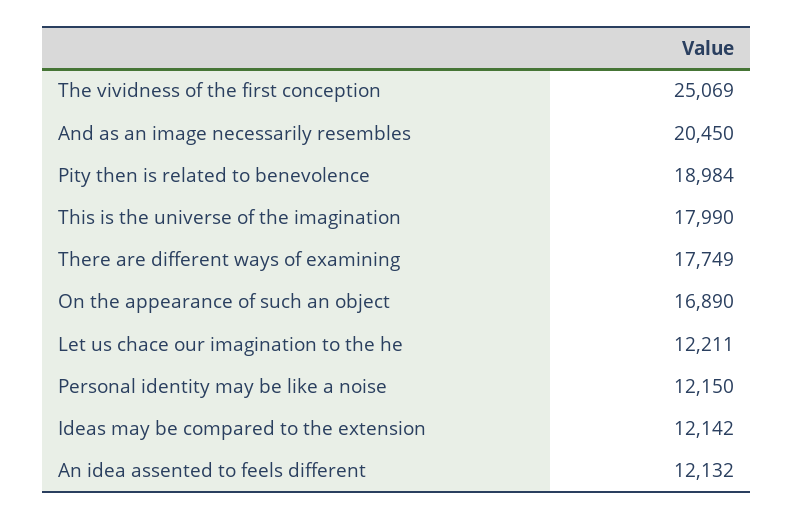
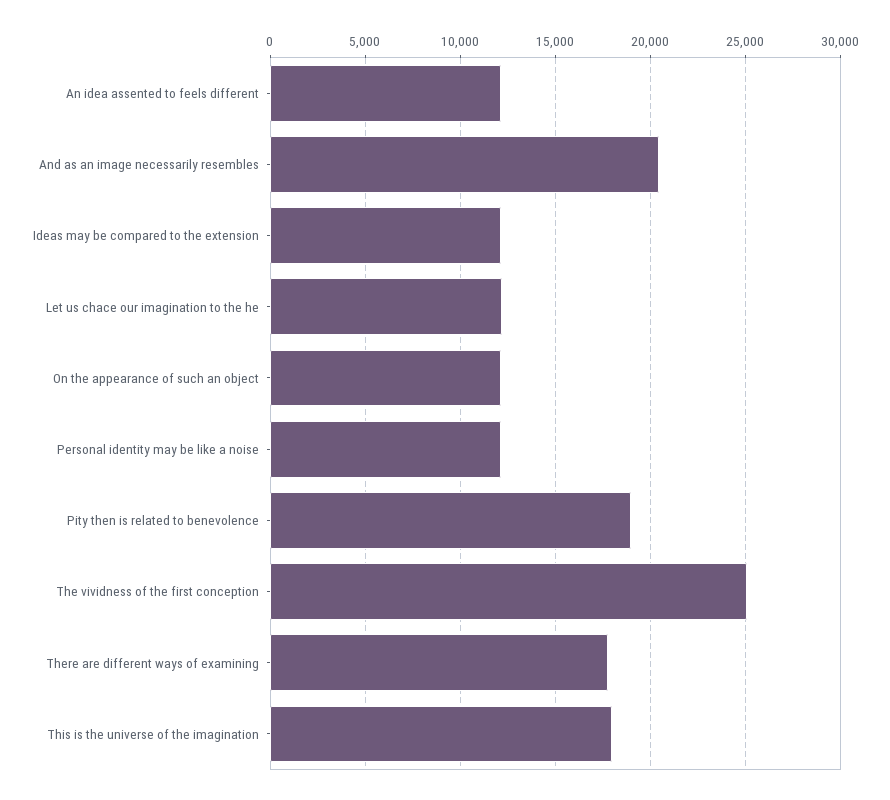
  {
    "The vividness of the first conception": 25069,
    "And as an image necessarily resembles": 20450,
    "Pity then is related to benevolence": 18984,
    "This is the universe of the imagination": 17990,
    "There are different ways of examining": 17749,
-   "On the appearance of such an object": 16890,
+   "On the appearance of such an object": 12000,
    "Let us chace our imagination to the he": 12211,
    "Personal identity may be like a noise": 12150,
    "Ideas may be compared to the extension": 12142,
    "An idea assented to feels different": 12132
  }

